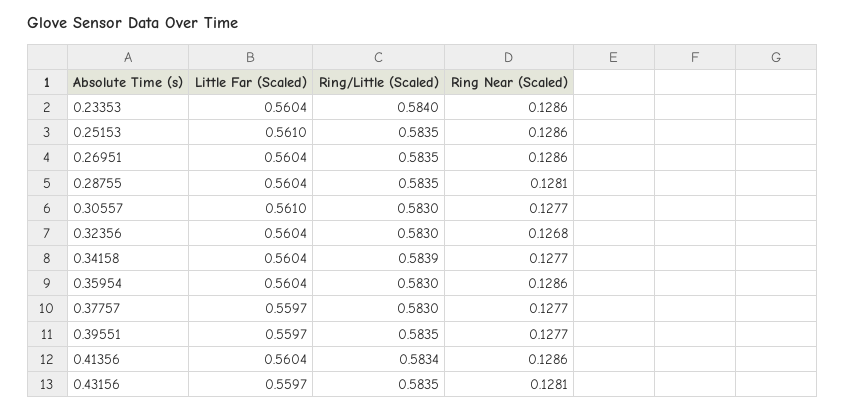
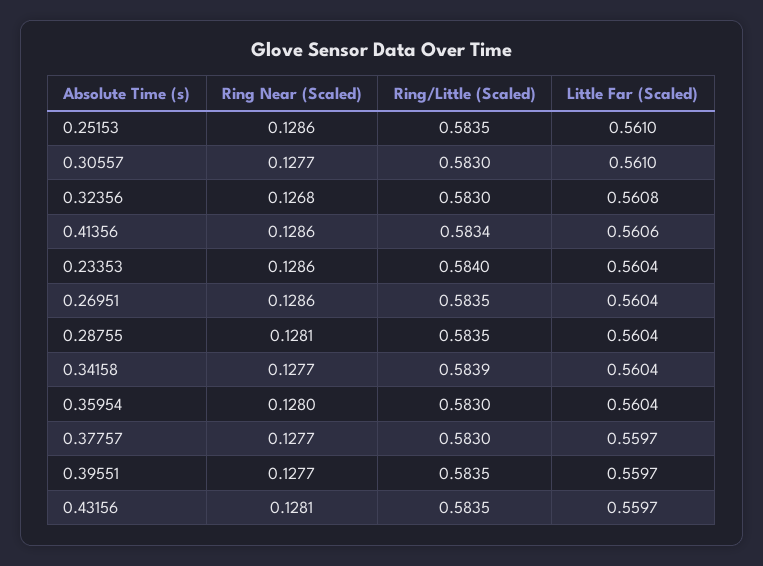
  {
    "Little Far (Scaled)": {
      "0.23353": 0.5604,
      "0.25153": 0.561,
      "0.26951": 0.5604,
      "0.28755": 0.5604,
      "0.30557": 0.561,
-     "0.32356": 0.5604,
+     "0.32356": 0.5608,
      "0.34158": 0.5604,
      "0.35954": 0.5604,
      "0.37757": 0.5597,
      "0.39551": 0.5597,
-     "0.41356": 0.5604,
+     "0.41356": 0.5606,
      "0.43156": 0.5597
    },
    "Ring/Little (Scaled)": {
      "0.23353": 0.584,
      "0.25153": 0.5835,
      "0.26951": 0.5835,
      "0.28755": 0.5835,
      "0.30557": 0.583,
      "0.32356": 0.583,
      "0.34158": 0.5839,
      "0.35954": 0.583,
      "0.37757": 0.583,
      "0.39551": 0.5835,
      "0.41356": 0.5834,
      "0.43156": 0.5835
    },
    "Ring Near (Scaled)": {
      "0.23353": 0.1286,
      "0.25153": 0.1286,
      "0.26951": 0.1286,
      "0.28755": 0.1281,
      "0.30557": 0.1277,
      "0.32356": 0.1268,
      "0.34158": 0.1277,
-     "0.35954": 0.1286,
+     "0.35954": 0.128,
      "0.37757": 0.1277,
      "0.39551": 0.1277,
      "0.41356": 0.1286,
      "0.43156": 0.1281
    }
  }

